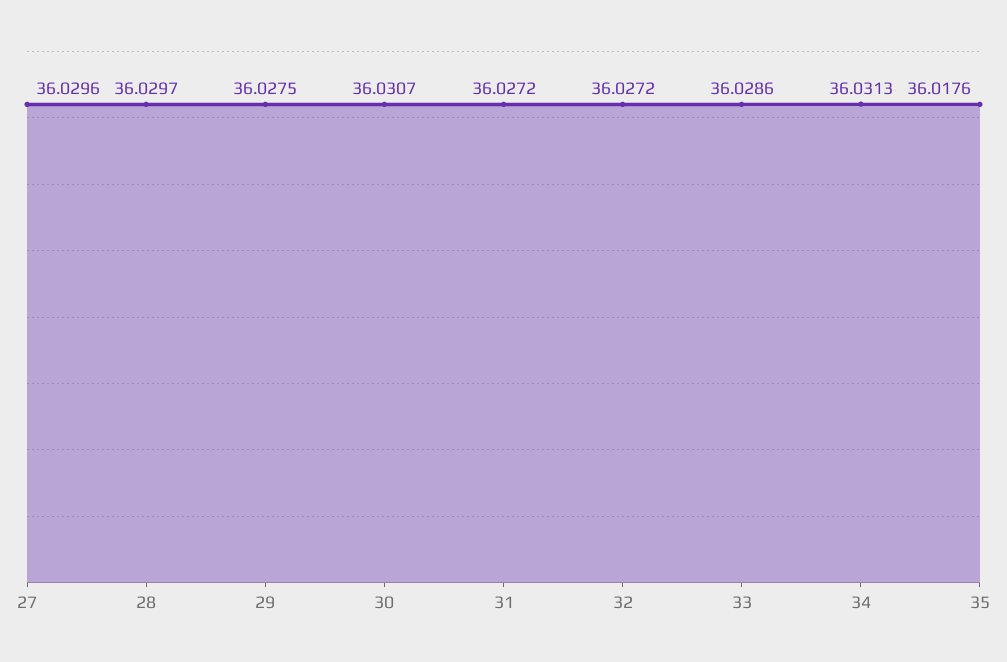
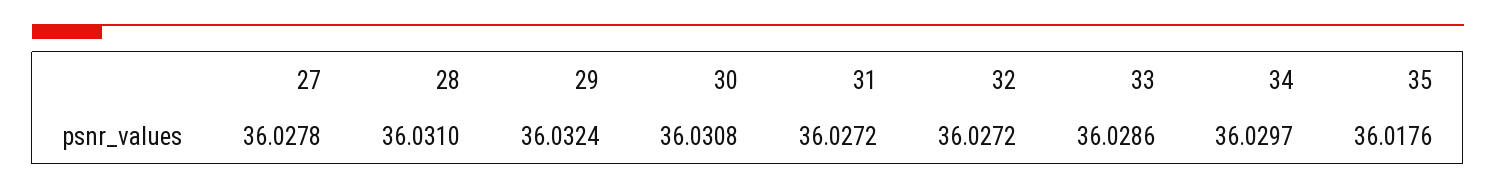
  {
-   "27": 36.0296,
+   "27": 36.0278,
-   "28": 36.0297,
+   "28": 36.031,
-   "29": 36.0275,
+   "29": 36.0324,
-   "30": 36.0307,
+   "30": 36.0308,
    "31": 36.0272,
    "32": 36.0272,
    "33": 36.0286,
-   "34": 36.0313,
+   "34": 36.0297,
    "35": 36.0176
  }

